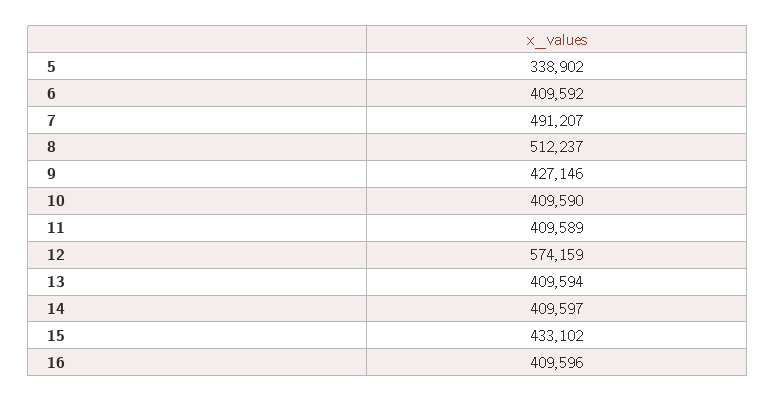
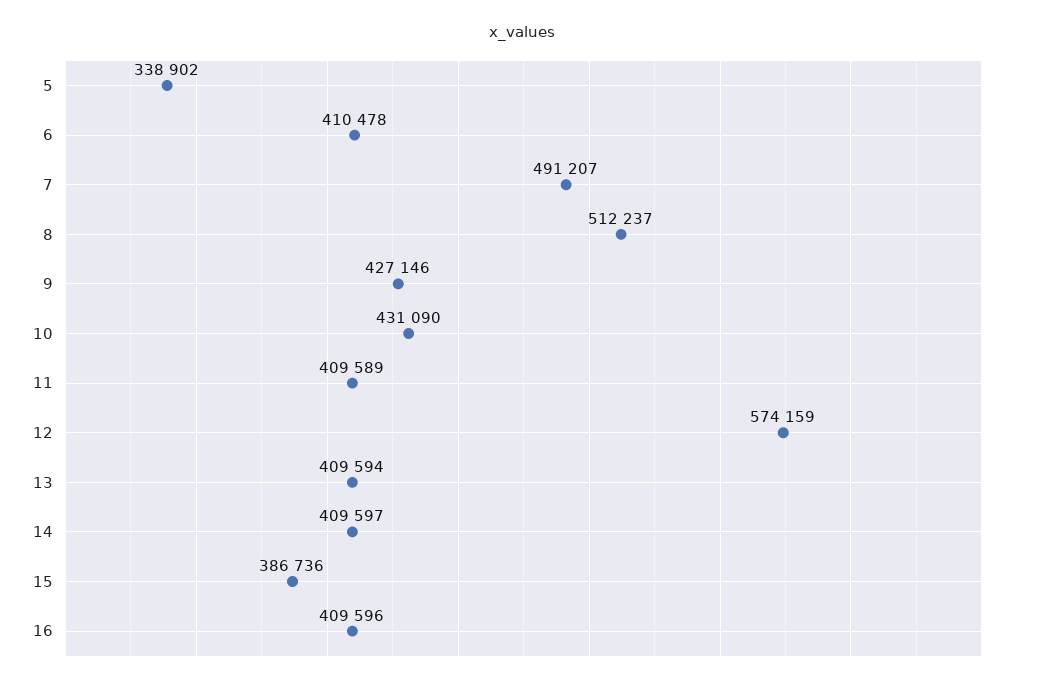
  {
    "5": 338902,
-   "6": 409592,
+   "6": 410478,
    "7": 491207,
    "8": 512237,
    "9": 427146,
-   "10": 409590,
+   "10": 431090,
    "11": 409589,
    "12": 574159,
    "13": 409594,
    "14": 409597,
-   "15": 433102,
+   "15": 386736,
    "16": 409596
  }

